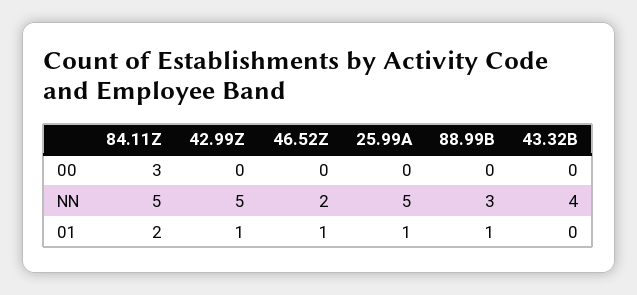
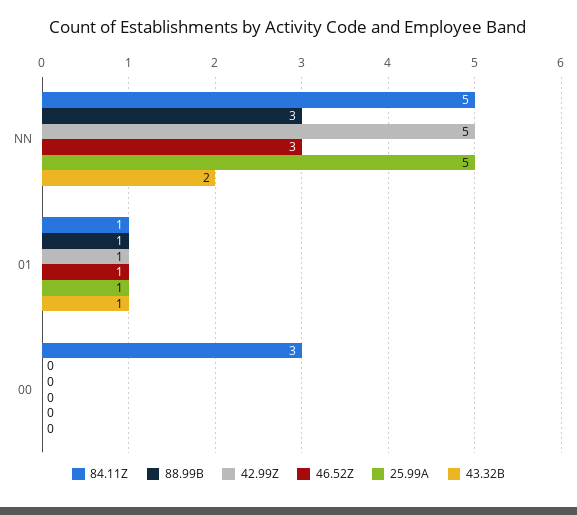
  {
    "84.11Z": {
      "00": 3,
      "NN": 5,
-     "01": 2
+     "01": 1
    },
    "42.99Z": {
      "00": 0,
      "NN": 5,
      "01": 1
    },
    "46.52Z": {
      "00": 0,
-     "NN": 2,
+     "NN": 3,
      "01": 1
    },
    "25.99A": {
      "00": 0,
      "NN": 5,
      "01": 1
    },
    "88.99B": {
      "00": 0,
      "NN": 3,
      "01": 1
    },
    "43.32B": {
      "00": 0,
-     "NN": 4,
+     "NN": 2,
-     "01": 0
+     "01": 1
    }
  }

